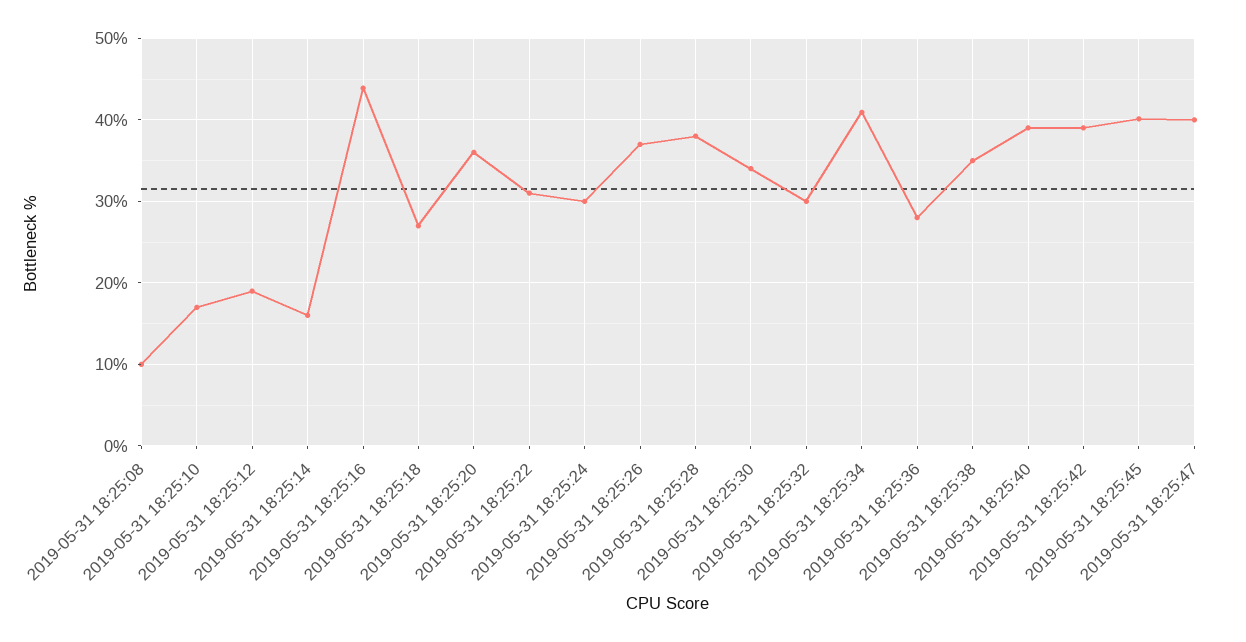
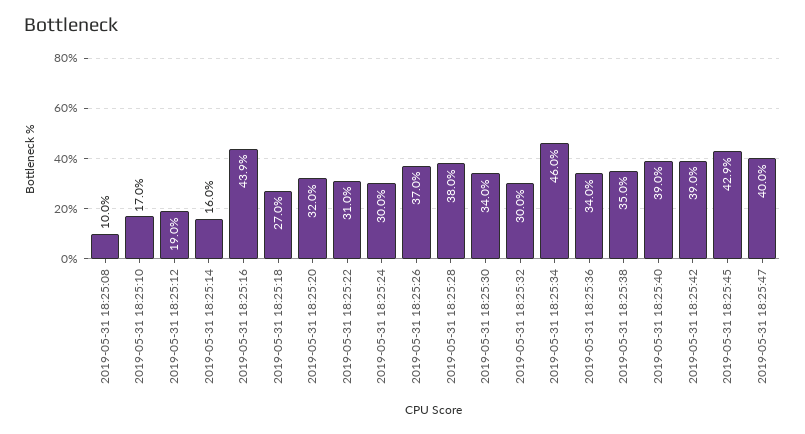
  {
    "2019-05-31 18:25:08": 10,
    "2019-05-31 18:25:10": 17,
    "2019-05-31 18:25:12": 19,
    "2019-05-31 18:25:14": 16,
    "2019-05-31 18:25:16": 43.9,
    "2019-05-31 18:25:18": 27,
-   "2019-05-31 18:25:20": 36,
+   "2019-05-31 18:25:20": 32,
    "2019-05-31 18:25:22": 31,
    "2019-05-31 18:25:24": 30,
    "2019-05-31 18:25:26": 37,
    "2019-05-31 18:25:28": 38,
    "2019-05-31 18:25:30": 34,
    "2019-05-31 18:25:32": 30,
-   "2019-05-31 18:25:34": 41,
+   "2019-05-31 18:25:34": 46,
-   "2019-05-31 18:25:36": 28,
+   "2019-05-31 18:25:36": 34,
    "2019-05-31 18:25:38": 35,
    "2019-05-31 18:25:40": 39,
    "2019-05-31 18:25:42": 39,
-   "2019-05-31 18:25:45": 40,
+   "2019-05-31 18:25:45": 42.9,
    "2019-05-31 18:25:47": 40
  }

